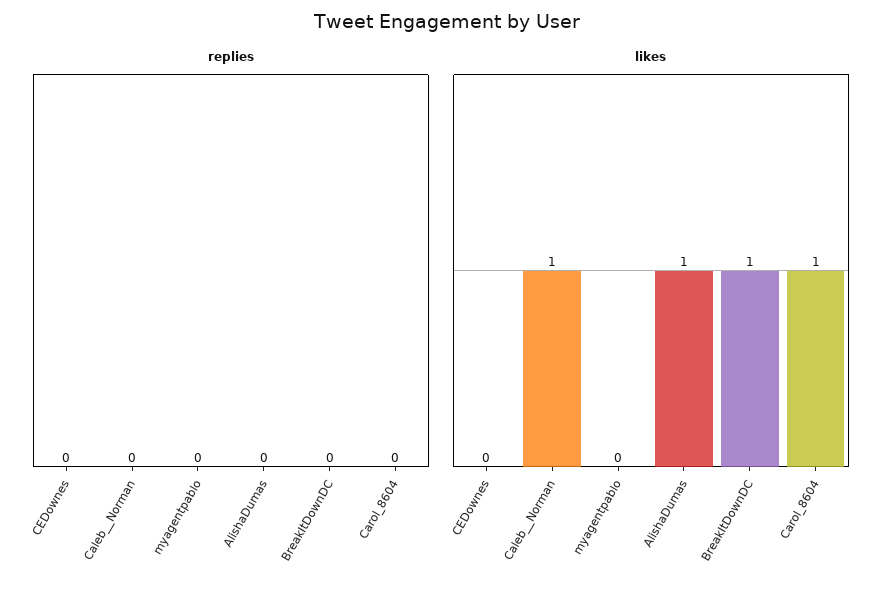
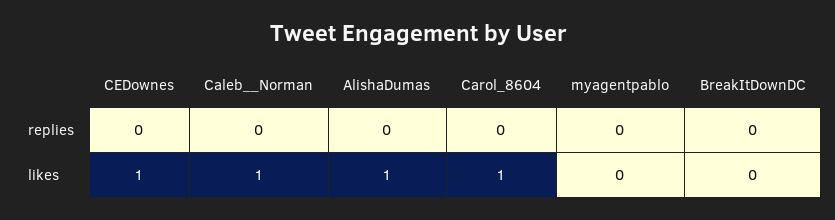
  {
    "replies": {
      "CEDownes": 0,
      "Caleb__Norman": 0,
      "myagentpablo": 0,
      "AlishaDumas": 0,
      "BreakItDownDC": 0,
      "Carol_8604": 0
    },
    "likes": {
-     "CEDownes": 0,
+     "CEDownes": 1,
      "Caleb__Norman": 1,
      "myagentpablo": 0,
      "AlishaDumas": 1,
-     "BreakItDownDC": 1,
+     "BreakItDownDC": 0,
      "Carol_8604": 1
    }
  }

